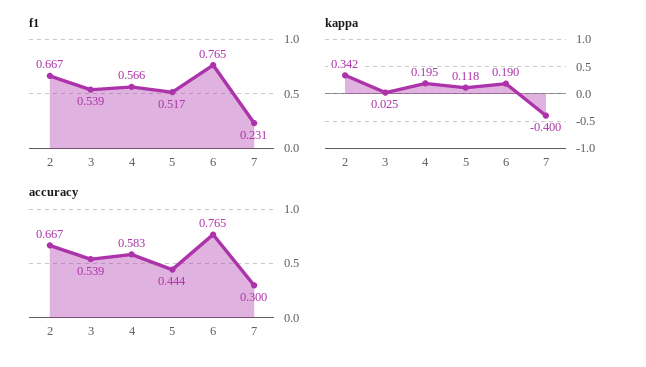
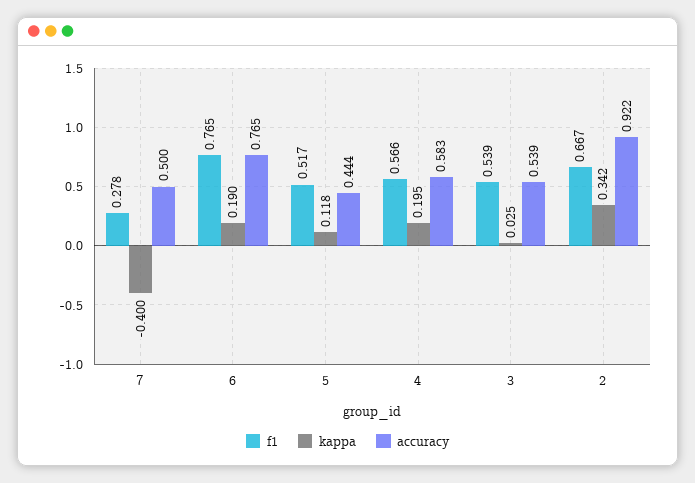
  {
    "f1": {
      "2": 0.667,
      "3": 0.539,
      "4": 0.566,
      "5": 0.517,
      "6": 0.765,
-     "7": 0.231
+     "7": 0.278
    },
    "kappa": {
      "2": 0.342,
      "3": 0.025,
      "4": 0.195,
      "5": 0.118,
      "6": 0.19,
      "7": -0.4
    },
    "accuracy": {
-     "2": 0.667,
+     "2": 0.922,
      "3": 0.539,
      "4": 0.583,
      "5": 0.444,
      "6": 0.765,
-     "7": 0.3
+     "7": 0.5
    }
  }

